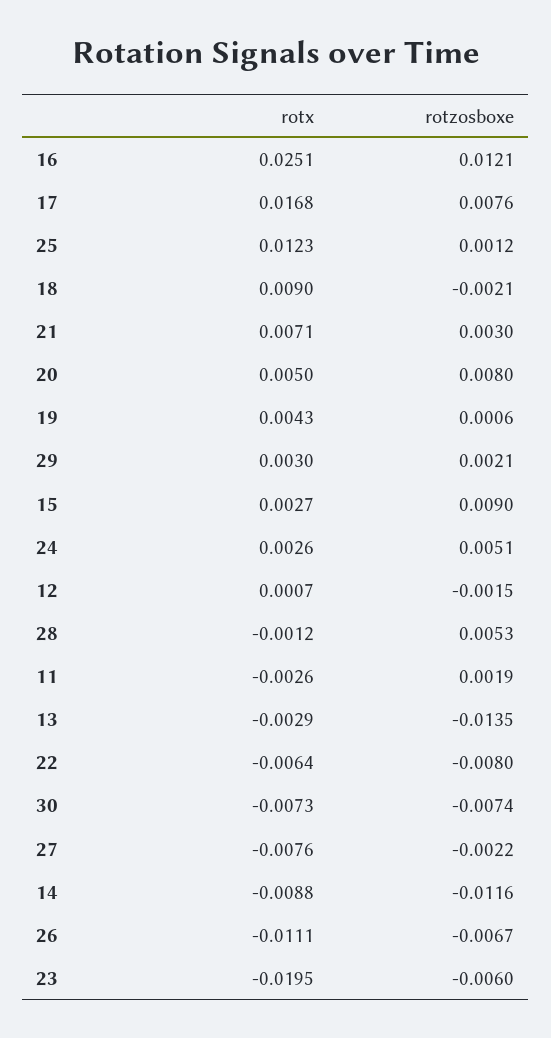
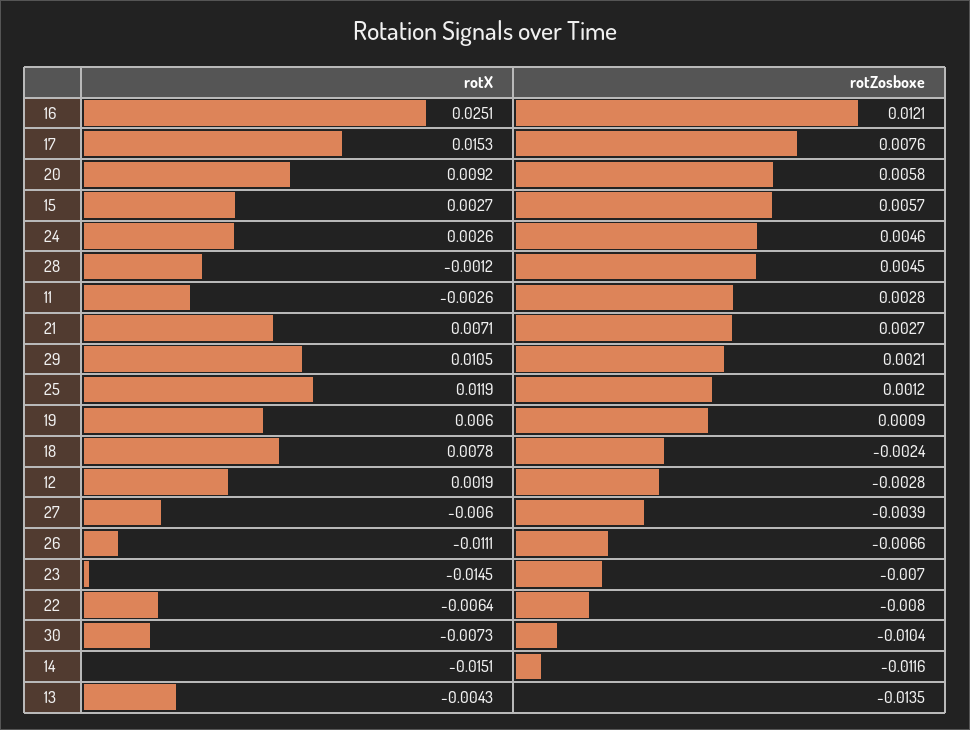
  {
    "rotx": {
      "16": 0.0251,
-     "17": 0.0168,
+     "17": 0.0153,
-     "25": 0.0123,
+     "25": 0.0119,
-     "18": 0.009,
+     "18": 0.0078,
      "21": 0.0071,
-     "20": 0.005,
+     "20": 0.0092,
-     "19": 0.0043,
+     "19": 0.006,
-     "29": 0.003,
+     "29": 0.0105,
      "15": 0.0027,
      "24": 0.0026,
-     "12": 0.0007,
+     "12": 0.0019,
      "28": -0.0012,
      "11": -0.0026,
-     "13": -0.0029,
+     "13": -0.0043,
      "22": -0.0064,
      "30": -0.0073,
-     "27": -0.0076,
+     "27": -0.006,
-     "14": -0.0088,
+     "14": -0.0151,
      "26": -0.0111,
-     "23": -0.0195
+     "23": -0.0145
    },
    "rotzosboxe": {
      "16": 0.0121,
      "17": 0.0076,
      "25": 0.0012,
-     "18": -0.0021,
+     "18": -0.0024,
-     "21": 0.003,
+     "21": 0.0027,
-     "20": 0.008,
+     "20": 0.0058,
-     "19": 0.0006,
+     "19": 0.0009,
      "29": 0.0021,
-     "15": 0.009,
+     "15": 0.0057,
-     "24": 0.0051,
+     "24": 0.0046,
-     "12": -0.0015,
+     "12": -0.0028,
-     "28": 0.0053,
+     "28": 0.0045,
-     "11": 0.0019,
+     "11": 0.0028,
      "13": -0.0135,
      "22": -0.008,
-     "30": -0.0074,
+     "30": -0.0104,
-     "27": -0.0022,
+     "27": -0.0039,
      "14": -0.0116,
-     "26": -0.0067,
+     "26": -0.0066,
-     "23": -0.006
+     "23": -0.007
    }
  }

